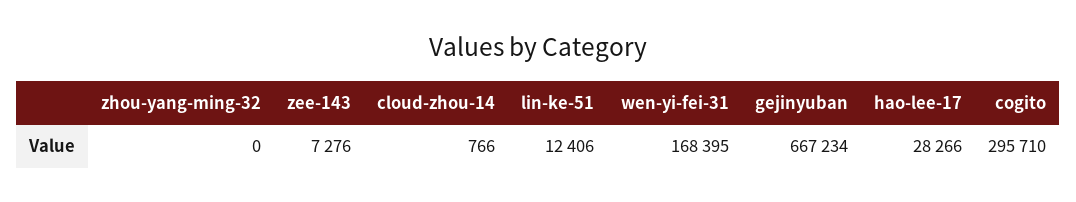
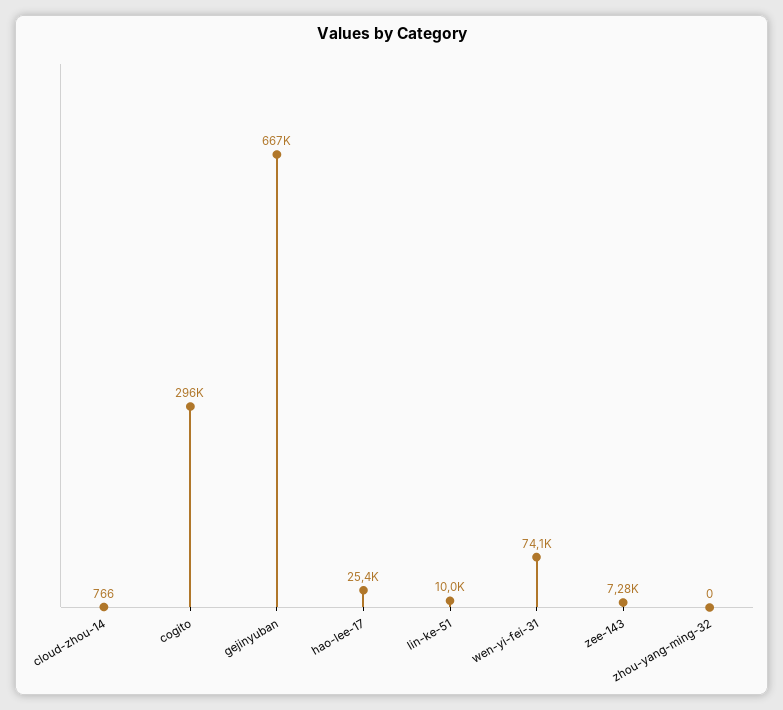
  {
    "zhou-yang-ming-32": 0,
    "zee-143": 7276,
    "cloud-zhou-14": 766,
-   "lin-ke-51": 12406,
+   "lin-ke-51": 10000,
-   "wen-yi-fei-31": 168395,
+   "wen-yi-fei-31": 74100,
    "gejinyuban": 667234,
-   "hao-lee-17": 28266,
+   "hao-lee-17": 25400,
    "cogito": 295710
  }

